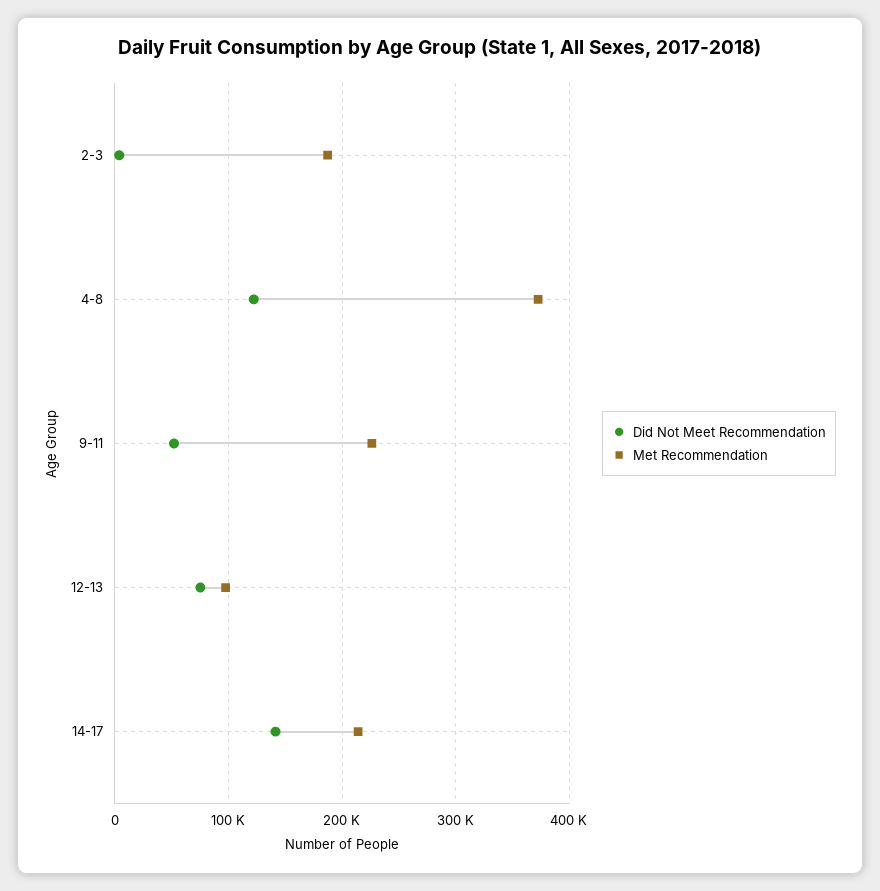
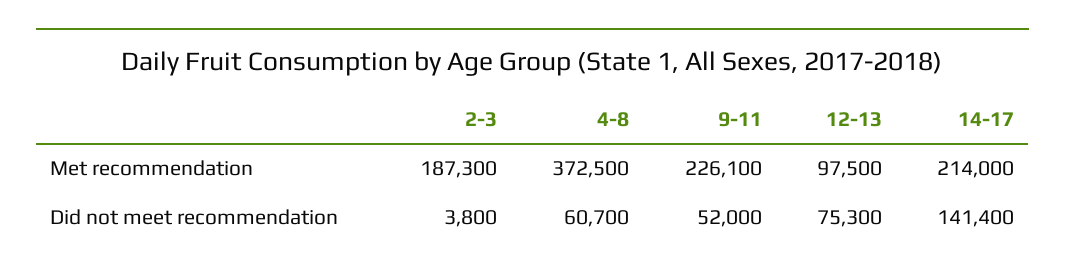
  {
    "Did Not Meet Recommendation": {
      "2-3": 3800,
-     "4-8": 120000,
+     "4-8": 60700,
      "9-11": 52000,
      "12-13": 75300,
      "14-17": 141400
    },
    "Met Recommendation": {
      "2-3": 187300,
      "4-8": 372500,
      "9-11": 226100,
      "12-13": 97500,
      "14-17": 214000
    }
  }

